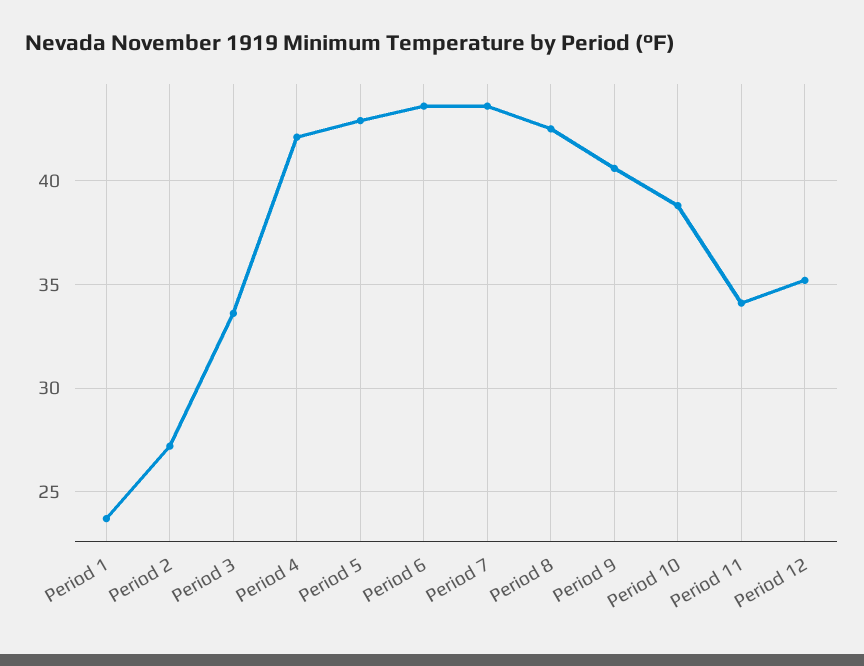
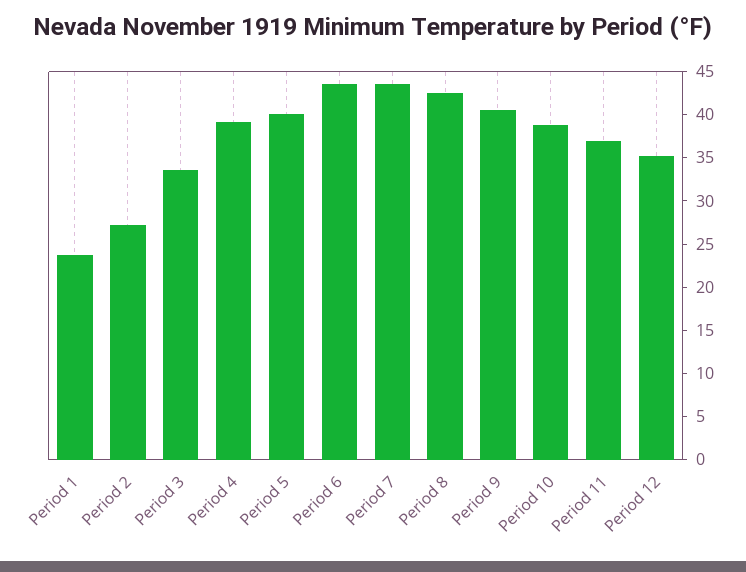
  {
    "Period 1": 23.5,
    "Period 2": 27,
    "Period 3": 33.5,
-   "Period 4": 42,
+   "Period 4": 39,
-   "Period 5": 43,
+   "Period 5": 40,
    "Period 6": 43.5,
    "Period 7": 43.5,
    "Period 8": 42.5,
    "Period 9": 40.5,
    "Period 10": 39,
-   "Period 11": 34,
+   "Period 11": 37,
    "Period 12": 35
  }

